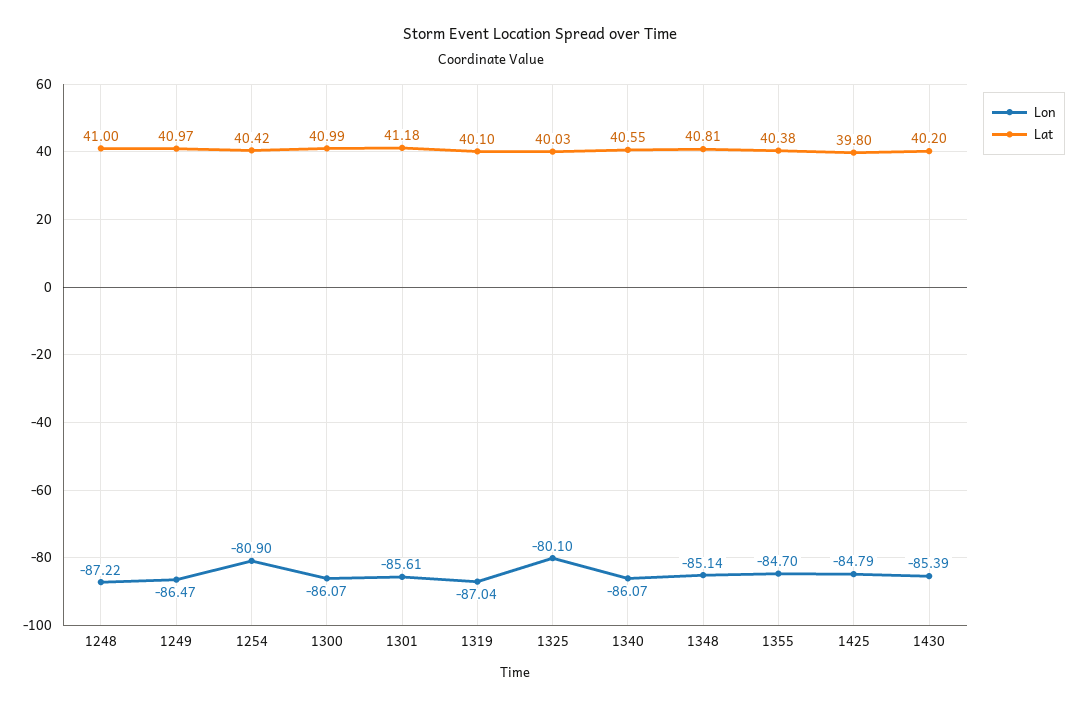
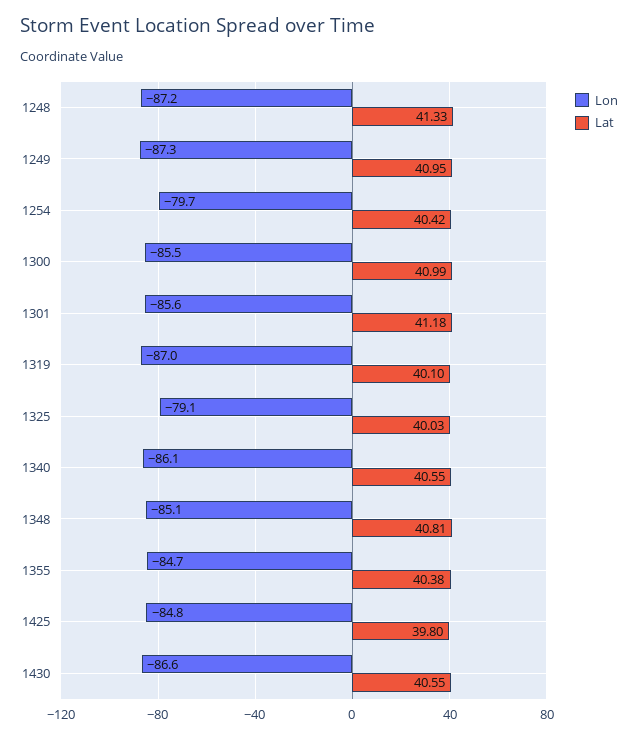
  {
    "Lon": {
      "1248": -87.22,
-     "1249": -86.47,
+     "1249": -87.3,
-     "1254": -80.9,
+     "1254": -79.7,
-     "1300": -86.07,
+     "1300": -85.5,
      "1301": -85.61,
      "1319": -87.04,
-     "1325": -80.1,
+     "1325": -79.1,
      "1340": -86.07,
      "1348": -85.14,
      "1355": -84.7,
      "1425": -84.79,
-     "1430": -85.39
+     "1430": -86.6
    },
    "Lat": {
-     "1248": 41,
+     "1248": 41.33,
-     "1249": 40.97,
+     "1249": 40.95,
      "1254": 40.42,
      "1300": 40.99,
      "1301": 41.18,
      "1319": 40.1,
      "1325": 40.03,
      "1340": 40.55,
      "1348": 40.81,
      "1355": 40.38,
      "1425": 39.8,
-     "1430": 40.2
+     "1430": 40.55
    }
  }

